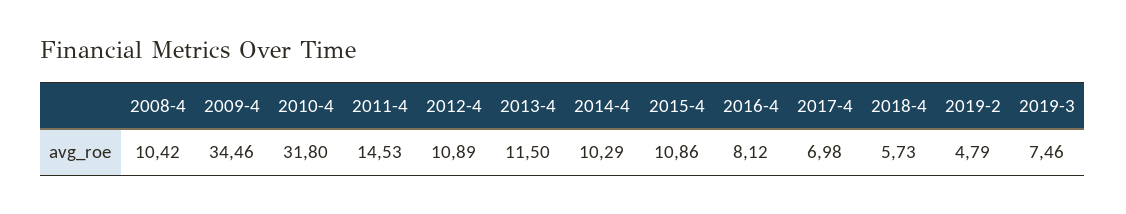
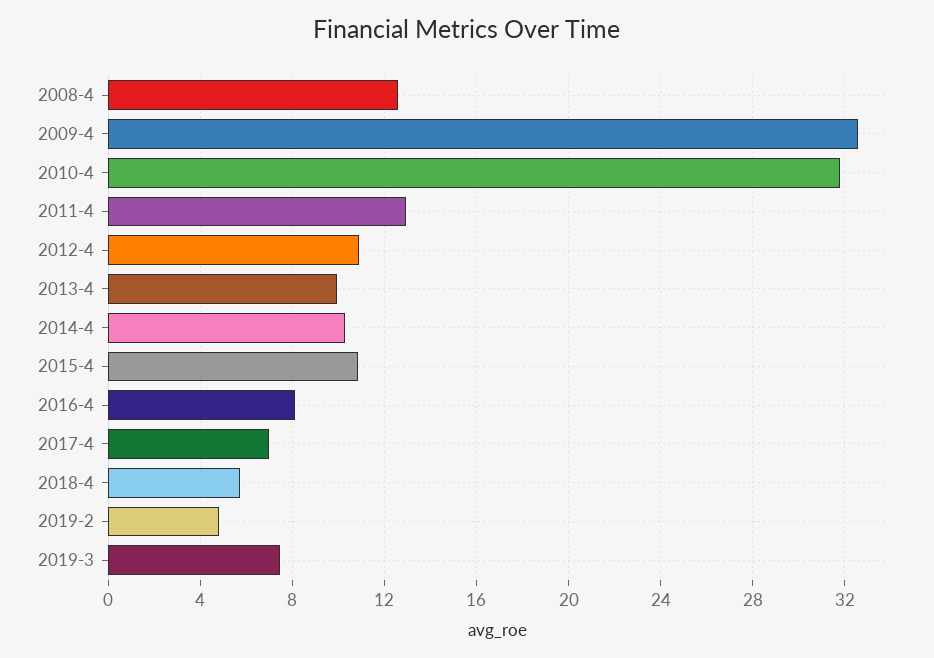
  {
-   "2008-4": 10.42,
+   "2008-4": 12.5,
-   "2009-4": 34.46,
+   "2009-4": 32.5,
    "2010-4": 31.8,
-   "2011-4": 14.53,
+   "2011-4": 13,
    "2012-4": 10.89,
-   "2013-4": 11.5,
+   "2013-4": 10,
    "2014-4": 10.29,
    "2015-4": 10.86,
    "2016-4": 8.12,
    "2017-4": 6.98,
    "2018-4": 5.73,
    "2019-2": 4.79,
    "2019-3": 7.46
  }

